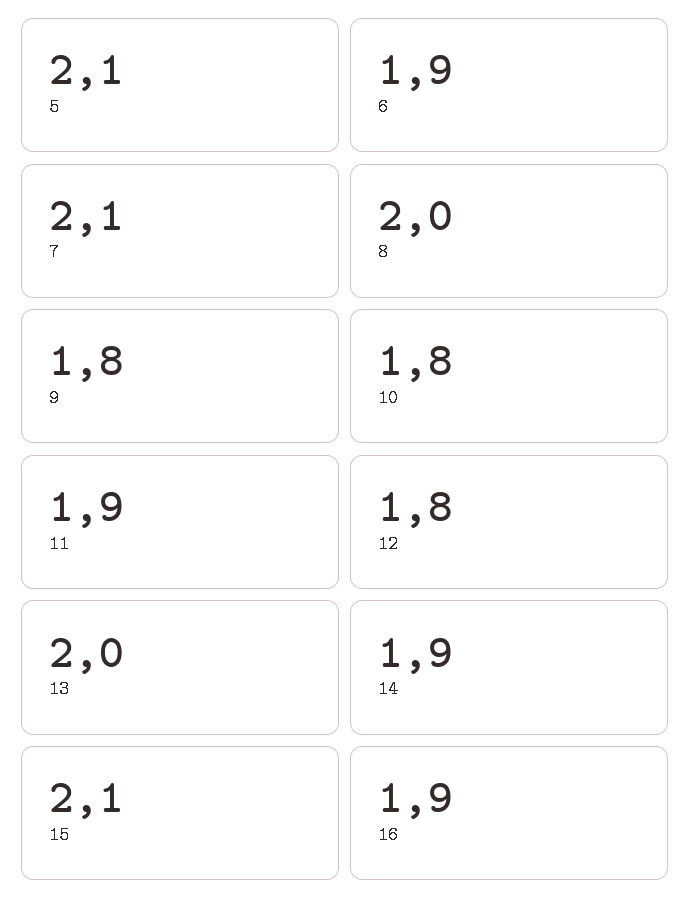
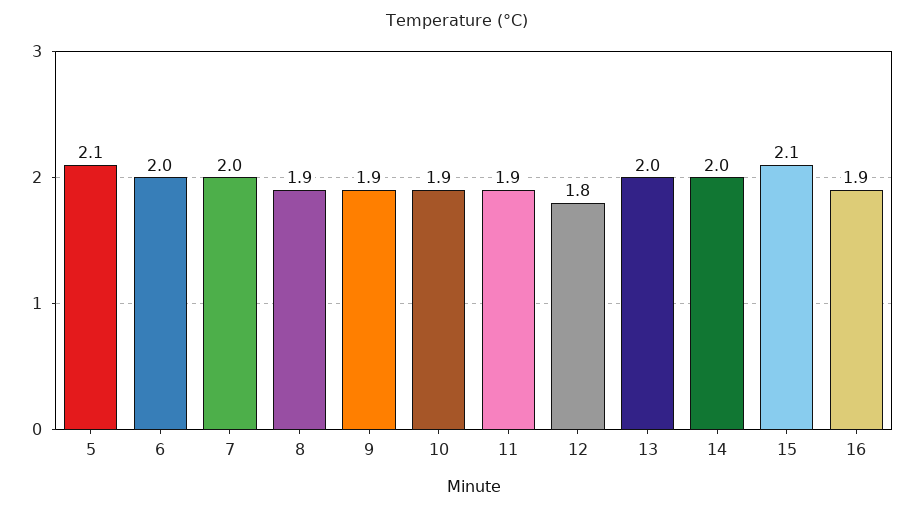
  {
    "5": 2.1,
-   "6": 1.9,
+   "6": 2,
-   "7": 2.1,
+   "7": 2,
-   "8": 2,
+   "8": 1.9,
-   "9": 1.8,
+   "9": 1.9,
-   "10": 1.8,
+   "10": 1.9,
    "11": 1.9,
    "12": 1.8,
    "13": 2,
-   "14": 1.9,
+   "14": 2,
    "15": 2.1,
    "16": 1.9
  }

